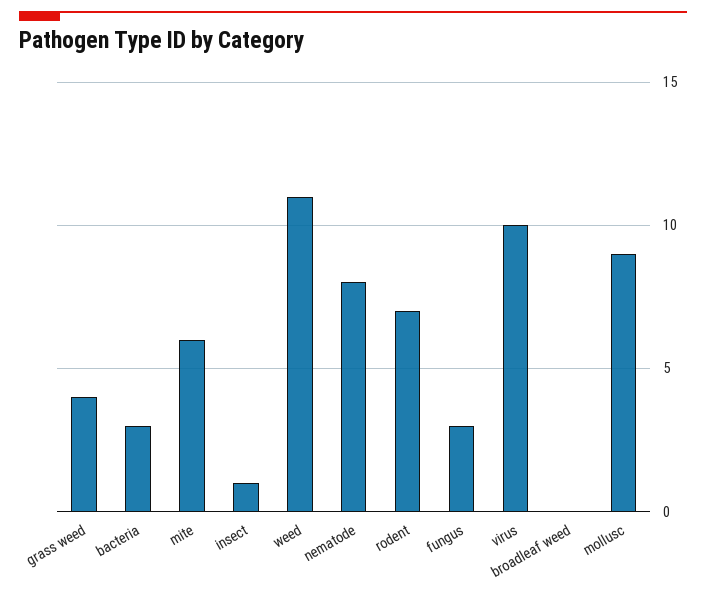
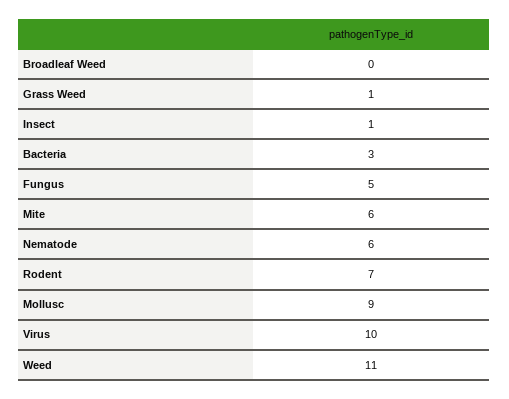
  {
-   "grass weed": 4,
+   "grass weed": 1,
    "bacteria": 3,
    "mite": 6,
    "insect": 1,
    "weed": 11,
-   "nematode": 8,
+   "nematode": 6,
    "rodent": 7,
-   "fungus": 3,
+   "fungus": 5,
    "virus": 10,
    "broadleaf weed": 0,
    "mollusc": 9
  }

